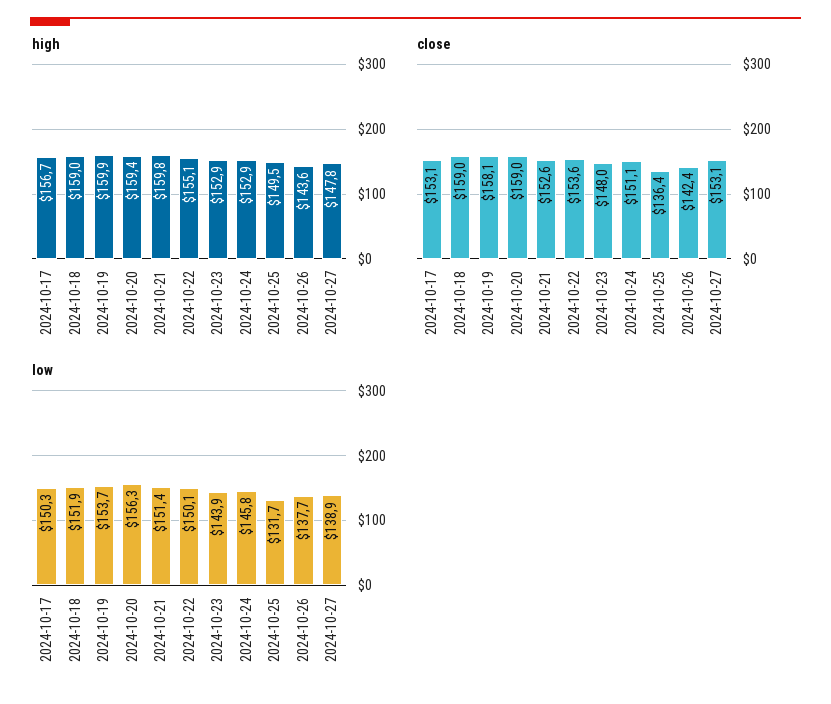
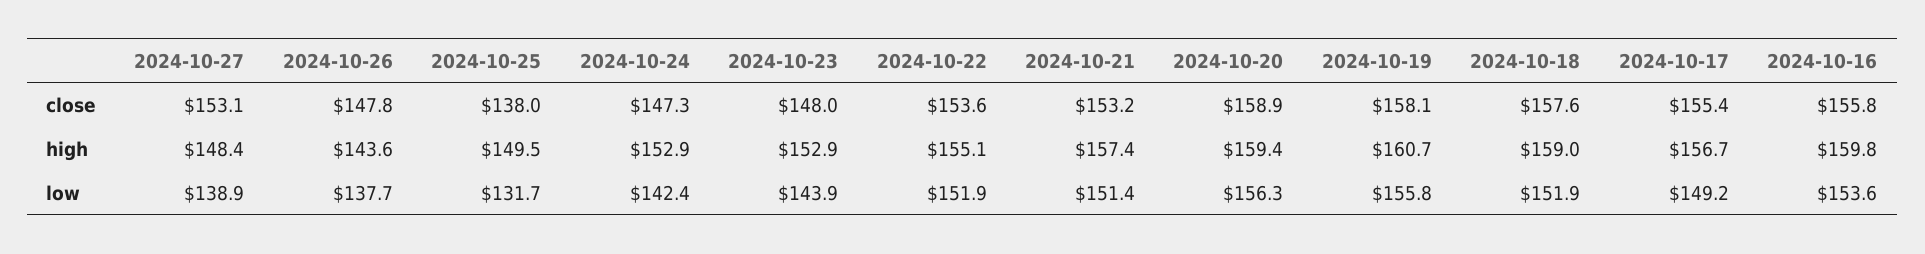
  {
    "high": {
      "2024-10-17": 156.7,
      "2024-10-18": 159,
-     "2024-10-19": 159.9,
+     "2024-10-19": 160.7,
      "2024-10-20": 159.4,
-     "2024-10-21": 159.8,
+     "2024-10-21": 157.4,
      "2024-10-22": 155.1,
      "2024-10-23": 152.9,
      "2024-10-24": 152.9,
      "2024-10-25": 149.5,
      "2024-10-26": 143.6,
-     "2024-10-27": 147.8
+     "2024-10-27": 148.4,
+     "2024-10-16": 159.8
    },
    "close": {
-     "2024-10-17": 153.1,
+     "2024-10-17": 155.4,
-     "2024-10-18": 159,
+     "2024-10-18": 157.6,
      "2024-10-19": 158.1,
-     "2024-10-20": 159,
+     "2024-10-20": 158.9,
-     "2024-10-21": 152.6,
+     "2024-10-21": 153.2,
      "2024-10-22": 153.6,
      "2024-10-23": 148,
-     "2024-10-24": 151.1,
+     "2024-10-24": 147.3,
-     "2024-10-25": 136.4,
+     "2024-10-25": 138,
-     "2024-10-26": 142.4,
+     "2024-10-26": 147.8,
-     "2024-10-27": 153.1
+     "2024-10-27": 153.1,
+     "2024-10-16": 155.8
    },
    "low": {
-     "2024-10-17": 150.3,
+     "2024-10-17": 149.2,
      "2024-10-18": 151.9,
-     "2024-10-19": 153.7,
+     "2024-10-19": 155.8,
      "2024-10-20": 156.3,
      "2024-10-21": 151.4,
-     "2024-10-22": 150.1,
+     "2024-10-22": 151.9,
      "2024-10-23": 143.9,
-     "2024-10-24": 145.8,
+     "2024-10-24": 142.4,
      "2024-10-25": 131.7,
      "2024-10-26": 137.7,
-     "2024-10-27": 138.9
+     "2024-10-27": 138.9,
+     "2024-10-16": 153.6
    }
  }

